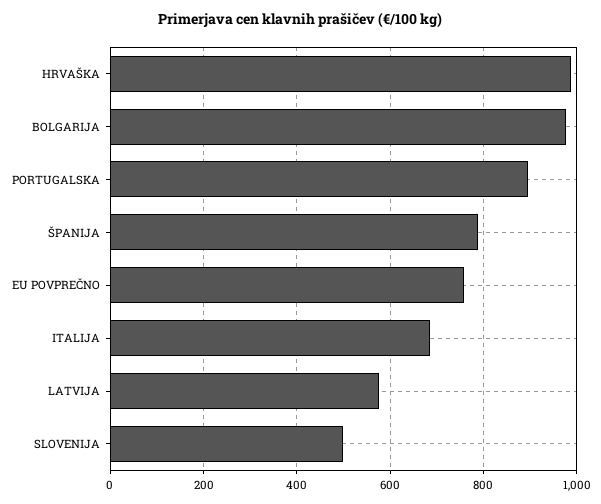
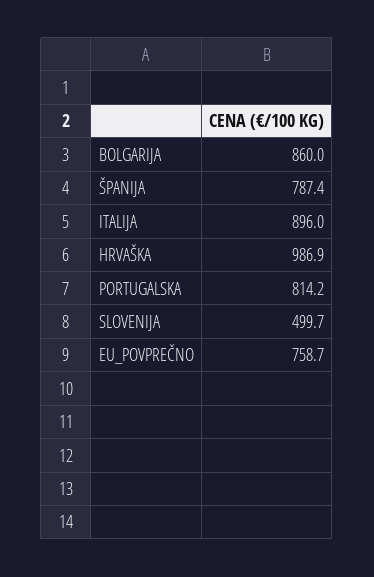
  {
    "HRVAŠKA": 986.9,
-   "BOLGARIJA": 980,
+   "BOLGARIJA": 860,
-   "PORTUGALSKA": 900,
+   "PORTUGALSKA": 814.2,
    "ŠPANIJA": 787.4,
    "EU POVPREČNO": 758.7,
-   "ITALIJA": 680,
+   "ITALIJA": 896,
-   "LATVIJA": 580,
    "SLOVENIJA": 499.7
  }

